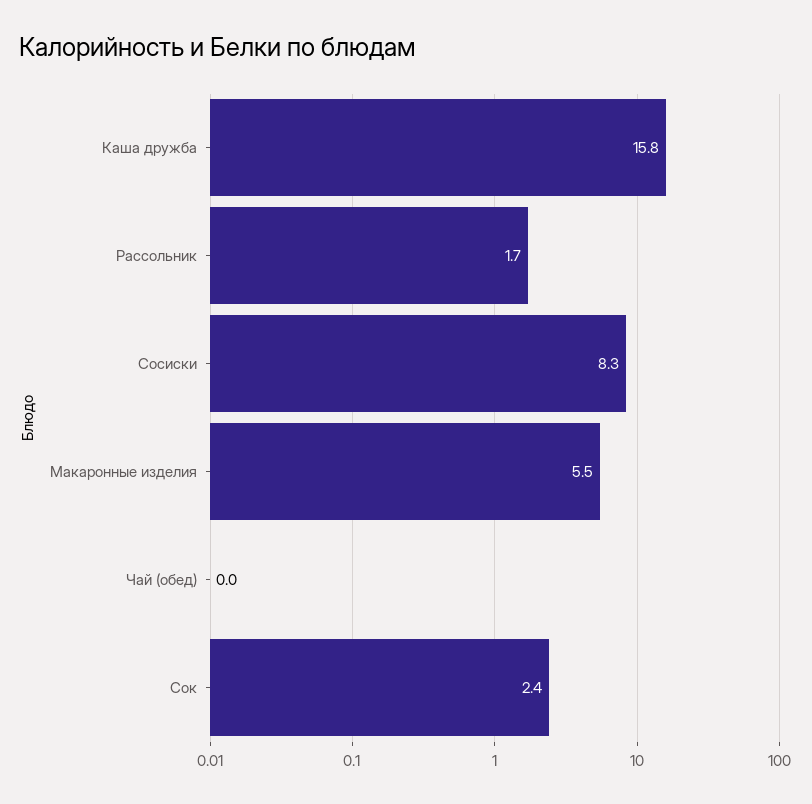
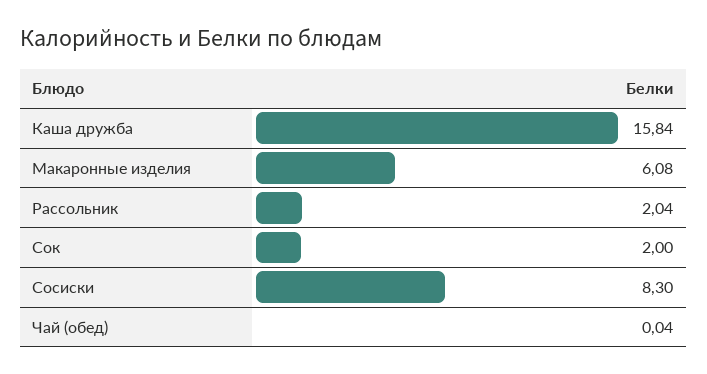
  {
    "Каша дружба": 15.84,
-   "Рассольник": 1.7,
+   "Рассольник": 2.04,
    "Сосиски": 8.3,
-   "Макаронные изделия": 5.5,
+   "Макаронные изделия": 6.08,
    "Чай (обед)": 0.04,
-   "Сок": 2.4
+   "Сок": 2
  }

